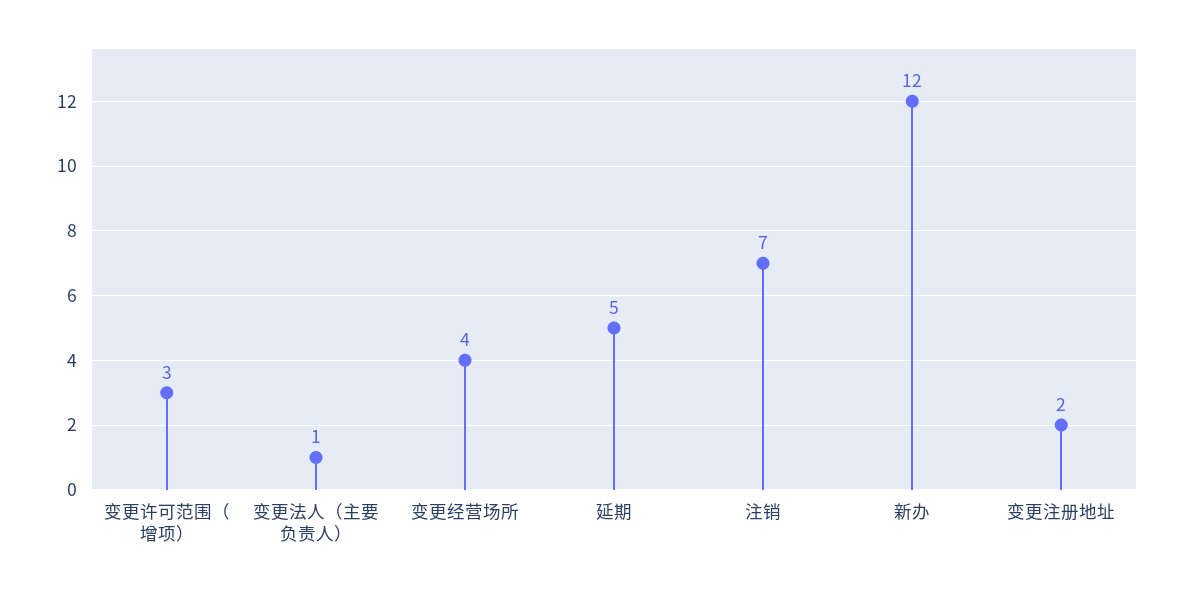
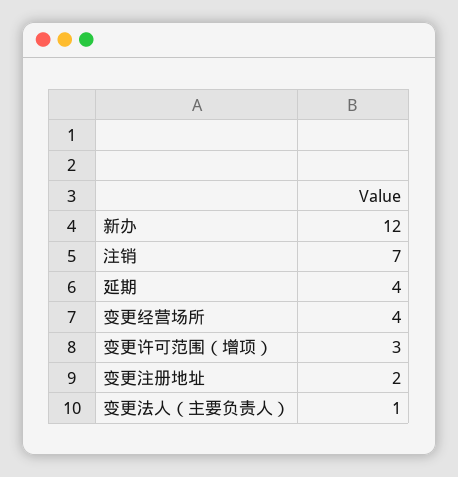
  {
    "变更许可范围（增项）": 3,
    "变更法人（主要负责人）": 1,
    "变更经营场所": 4,
-   "延期": 5,
+   "延期": 4,
    "注销": 7,
    "新办": 12,
    "变更注册地址": 2
  }

